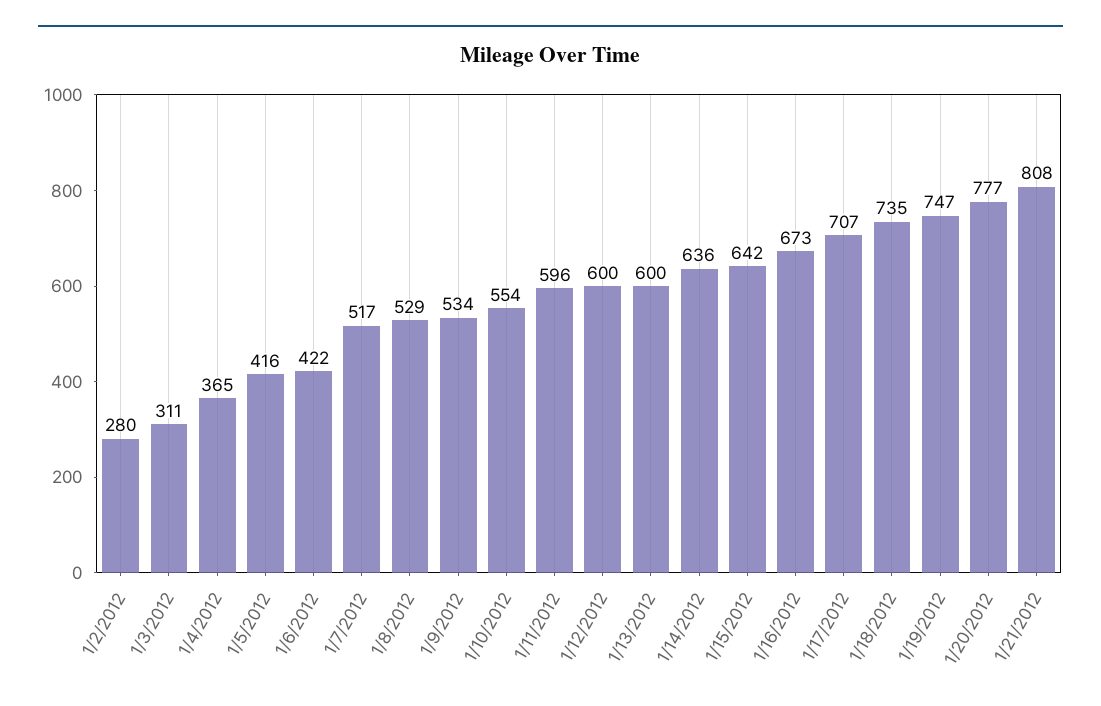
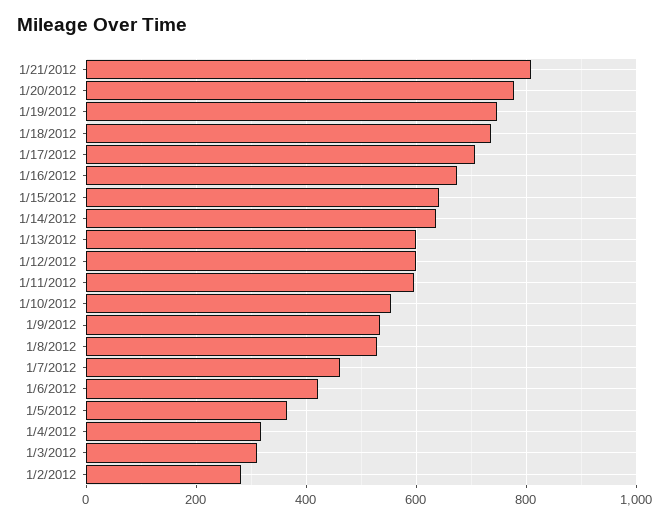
  {
    "1/2/2012": 280,
    "1/3/2012": 311,
-   "1/4/2012": 365,
+   "1/4/2012": 320,
-   "1/5/2012": 416,
+   "1/5/2012": 360,
    "1/6/2012": 422,
-   "1/7/2012": 517,
+   "1/7/2012": 460,
    "1/8/2012": 529,
    "1/9/2012": 534,
    "1/10/2012": 554,
    "1/11/2012": 596,
    "1/12/2012": 600,
    "1/13/2012": 600,
    "1/14/2012": 636,
    "1/15/2012": 642,
    "1/16/2012": 673,
    "1/17/2012": 707,
    "1/18/2012": 735,
    "1/19/2012": 747,
    "1/20/2012": 777,
    "1/21/2012": 808
  }

